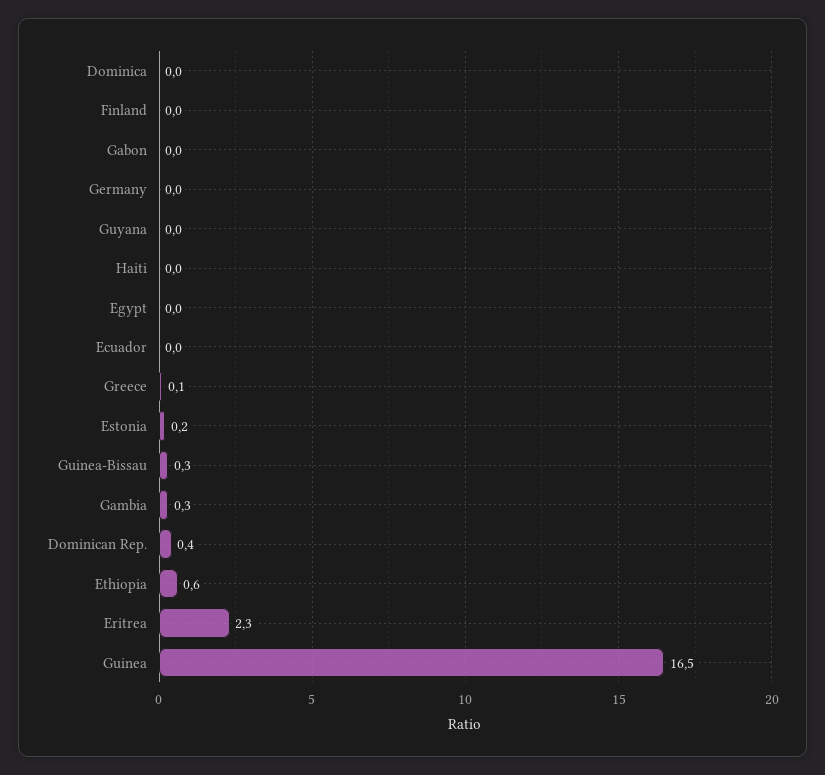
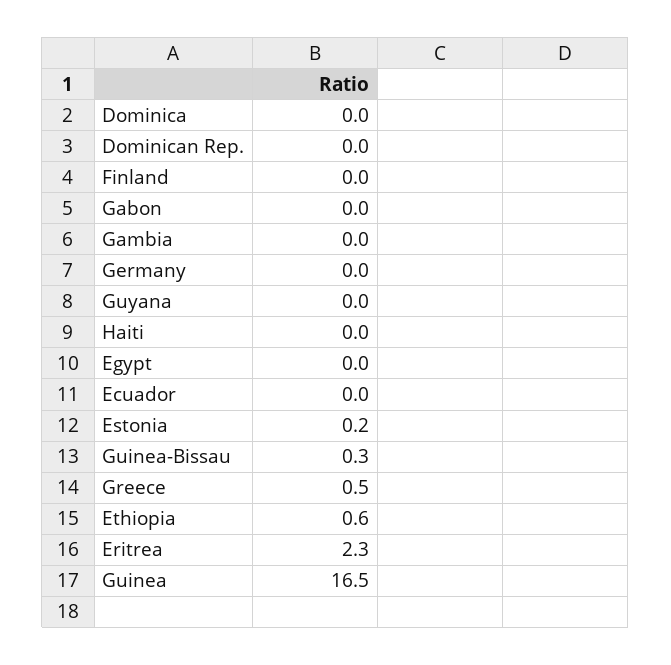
  {
    "Dominica": 0,
    "Finland": 0,
    "Gabon": 0,
    "Germany": 0,
    "Guyana": 0,
    "Haiti": 0,
    "Egypt": 0,
    "Ecuador": 0,
-   "Greece": 0.1,
+   "Greece": 0.5,
    "Estonia": 0.2,
    "Guinea-Bissau": 0.3,
-   "Gambia": 0.3,
+   "Gambia": 0,
-   "Dominican Rep.": 0.4,
+   "Dominican Rep.": 0,
    "Ethiopia": 0.6,
    "Eritrea": 2.3,
    "Guinea": 16.5
  }

